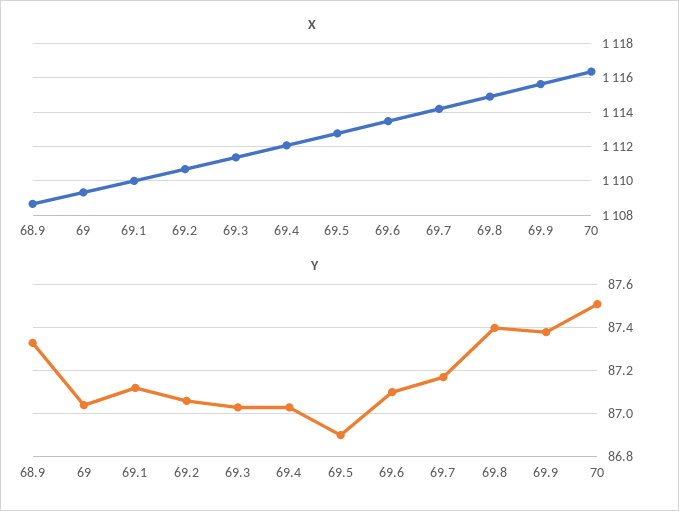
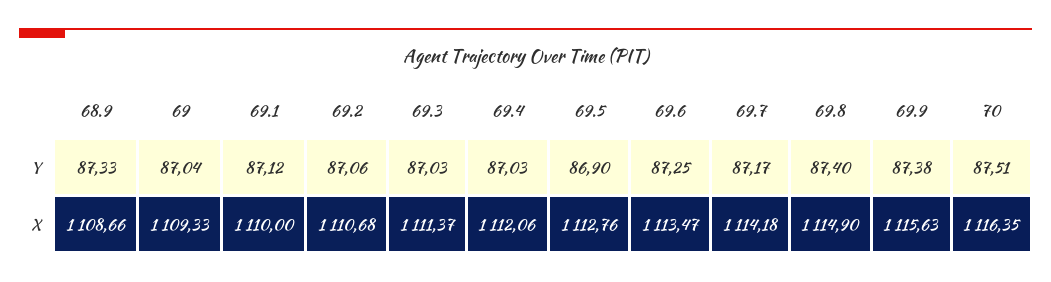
  {
    "X": {
      "68.9": 1108.66,
      "69": 1109.33,
      "69.1": 1110,
      "69.2": 1110.68,
      "69.3": 1111.37,
      "69.4": 1112.06,
      "69.5": 1112.76,
      "69.6": 1113.47,
      "69.7": 1114.18,
      "69.8": 1114.9,
      "69.9": 1115.63,
      "70": 1116.35
    },
    "Y": {
      "68.9": 87.33,
      "69": 87.04,
      "69.1": 87.12,
      "69.2": 87.06,
      "69.3": 87.03,
      "69.4": 87.03,
      "69.5": 86.9,
-     "69.6": 87.1,
+     "69.6": 87.25,
      "69.7": 87.17,
      "69.8": 87.4,
      "69.9": 87.38,
      "70": 87.51
    }
  }

